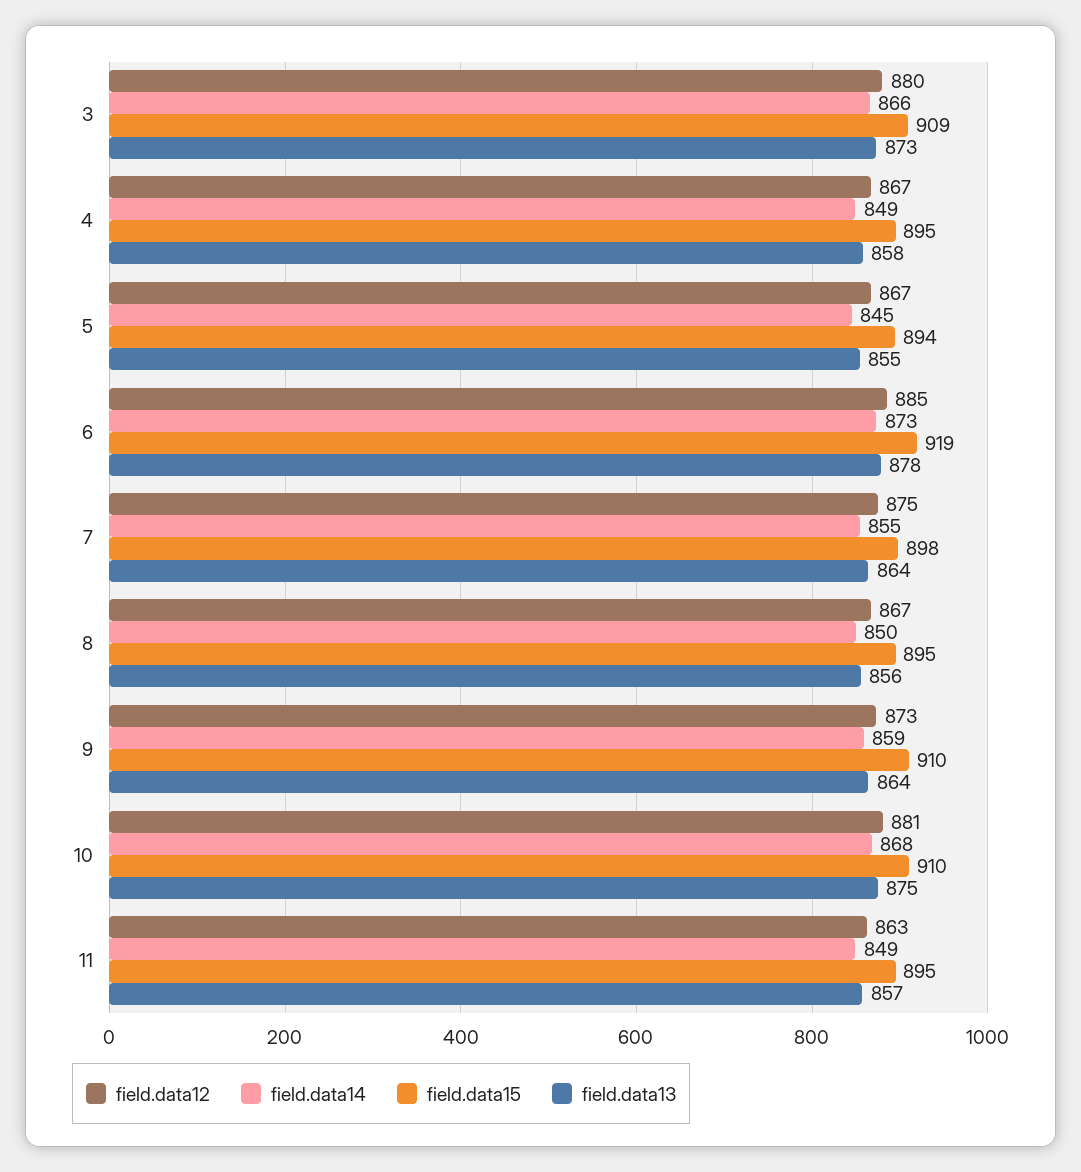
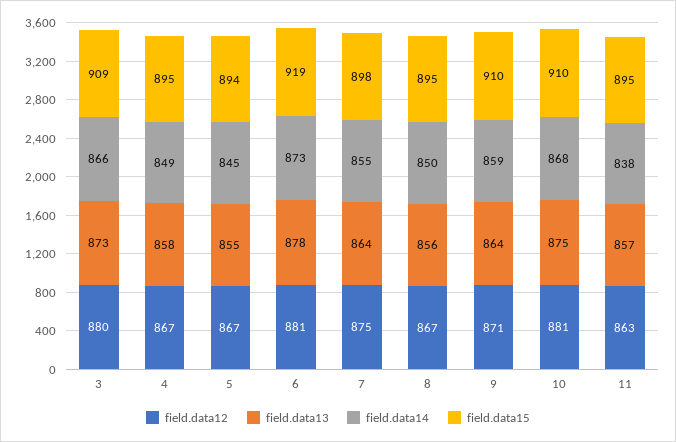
  {
    "field.data12": {
      "3": 880,
      "4": 867,
      "5": 867,
-     "6": 885,
+     "6": 881,
      "7": 875,
      "8": 867,
-     "9": 873,
+     "9": 871,
      "10": 881,
      "11": 863
    },
    "field.data14": {
      "3": 866,
      "4": 849,
      "5": 845,
      "6": 873,
      "7": 855,
      "8": 850,
      "9": 859,
      "10": 868,
-     "11": 849
+     "11": 838
    },
    "field.data15": {
      "3": 909,
      "4": 895,
      "5": 894,
      "6": 919,
      "7": 898,
      "8": 895,
      "9": 910,
      "10": 910,
      "11": 895
    },
    "field.data13": {
      "3": 873,
      "4": 858,
      "5": 855,
      "6": 878,
      "7": 864,
      "8": 856,
      "9": 864,
      "10": 875,
      "11": 857
    }
  }

